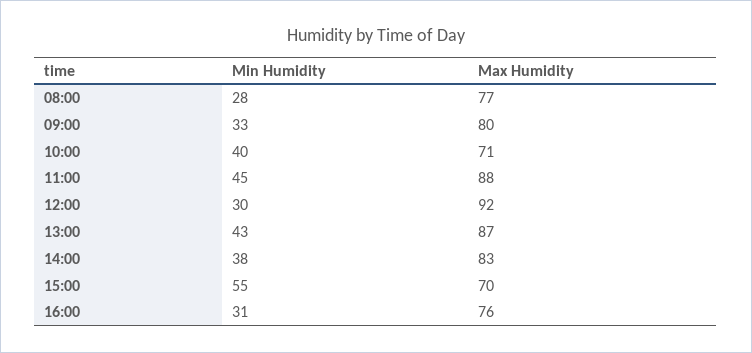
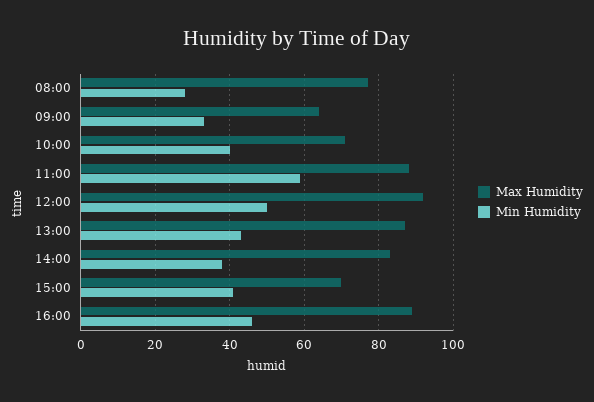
  {
    "Min Humidity": {
      "08:00": 28,
      "09:00": 33,
      "10:00": 40,
-     "11:00": 45,
+     "11:00": 60,
-     "12:00": 30,
+     "12:00": 50,
      "13:00": 43,
      "14:00": 38,
-     "15:00": 55,
+     "15:00": 40,
-     "16:00": 31
+     "16:00": 45
    },
    "Max Humidity": {
      "08:00": 77,
-     "09:00": 80,
+     "09:00": 65,
      "10:00": 71,
      "11:00": 88,
      "12:00": 92,
      "13:00": 87,
      "14:00": 83,
      "15:00": 70,
-     "16:00": 76
+     "16:00": 90
    }
  }

